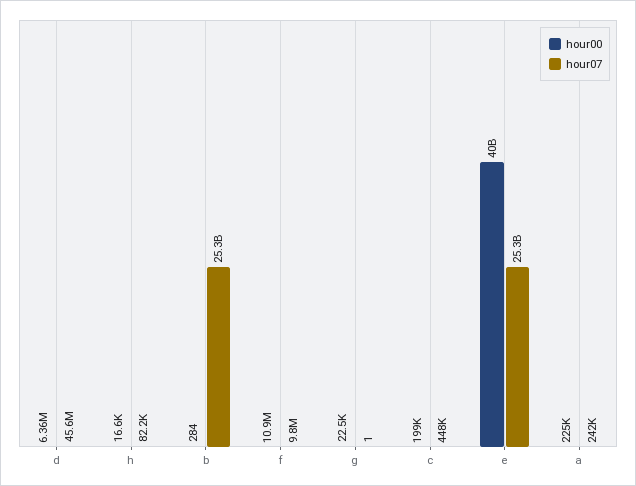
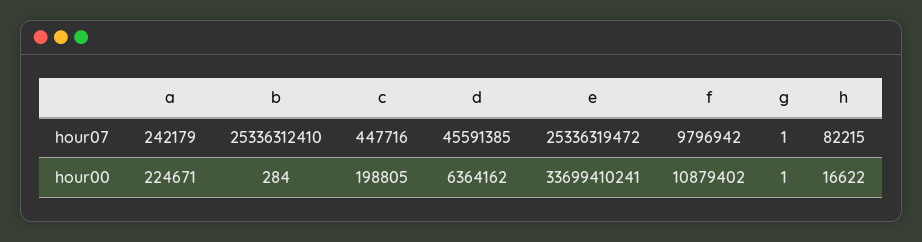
  {
    "hour00": {
      "d": 6364162,
      "h": 16622,
      "b": 284,
      "f": 10879402,
-     "g": 22500,
+     "g": 1,
      "c": 198805,
-     "e": 40000000000,
+     "e": 33699410241,
      "a": 224671
    },
    "hour07": {
      "d": 45591385,
      "h": 82215,
      "b": 25336312410,
      "f": 9796942,
      "g": 1,
      "c": 447716,
      "e": 25336319472,
      "a": 242179
    }
  }

